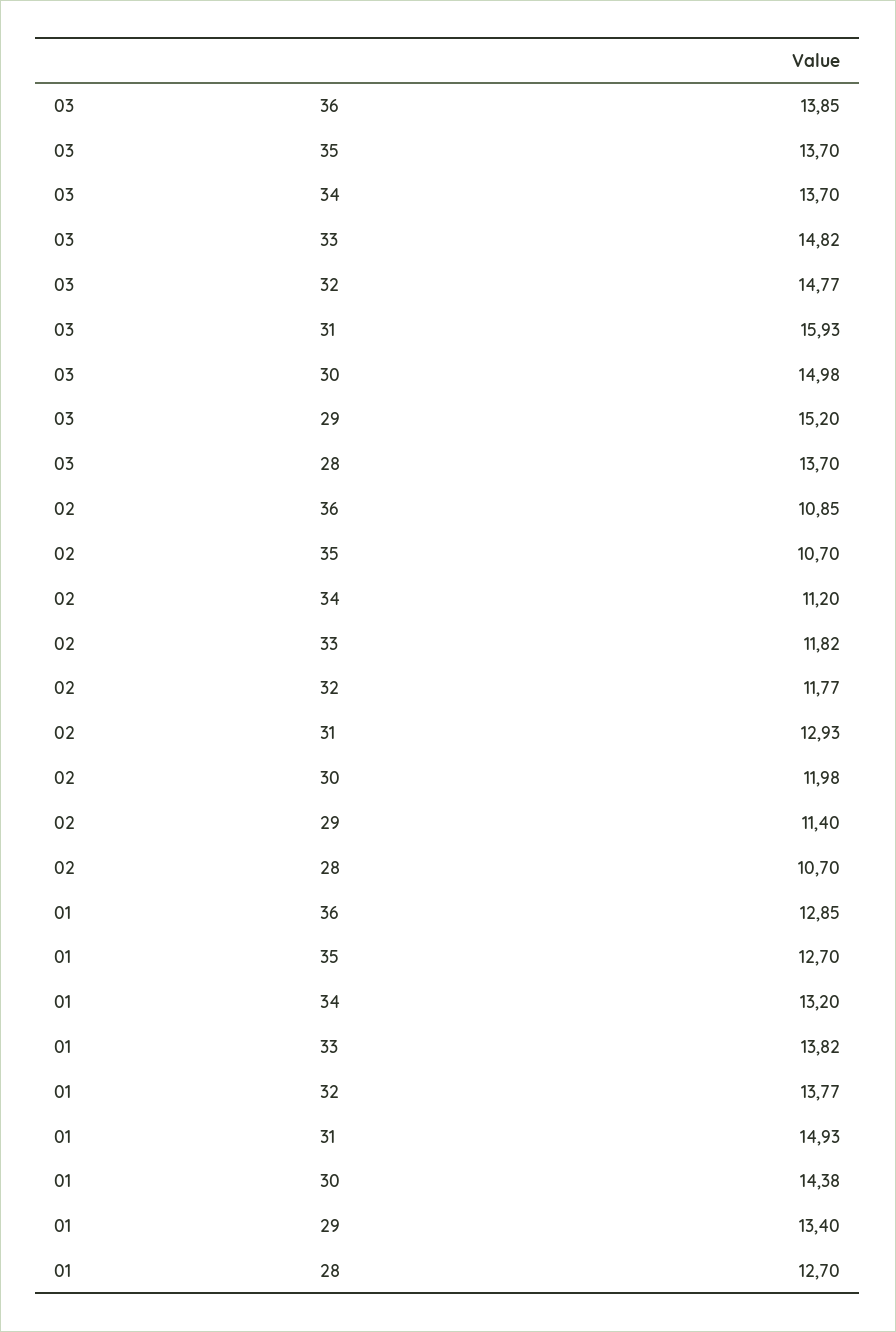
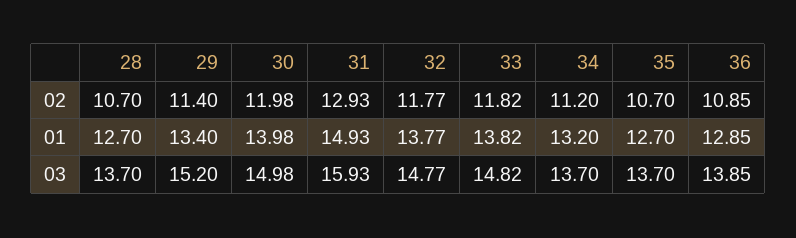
  {
    "03": {
      "36": 13.85,
      "35": 13.7,
      "34": 13.7,
      "33": 14.82,
      "32": 14.77,
      "31": 15.93,
      "30": 14.98,
      "29": 15.2,
      "28": 13.7
    },
    "02": {
      "36": 10.85,
      "35": 10.7,
      "34": 11.2,
      "33": 11.82,
      "32": 11.77,
      "31": 12.93,
      "30": 11.98,
      "29": 11.4,
      "28": 10.7
    },
    "01": {
      "36": 12.85,
      "35": 12.7,
      "34": 13.2,
      "33": 13.82,
      "32": 13.77,
      "31": 14.93,
-     "30": 14.38,
+     "30": 13.98,
      "29": 13.4,
      "28": 12.7
    }
  }

